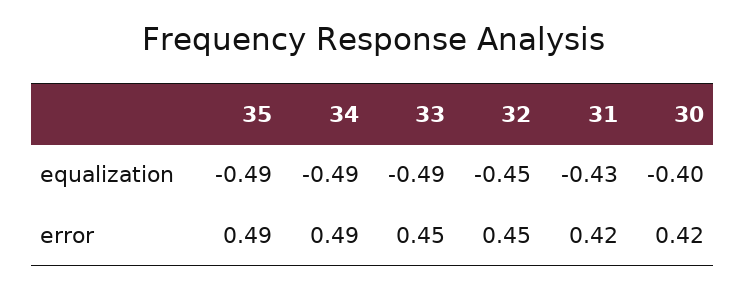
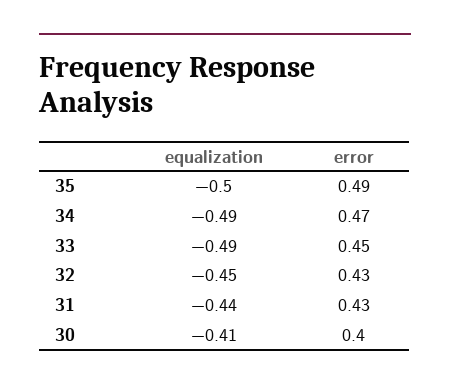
  {
    "35": {
-     "equalization": -0.49,
+     "equalization": -0.5,
      "error": 0.49
    },
    "34": {
      "equalization": -0.49,
-     "error": 0.49
+     "error": 0.47
    },
    "33": {
      "equalization": -0.49,
      "error": 0.45
    },
    "32": {
      "equalization": -0.45,
-     "error": 0.45
+     "error": 0.43
    },
    "31": {
-     "equalization": -0.43,
+     "equalization": -0.44,
-     "error": 0.42
+     "error": 0.43
    },
    "30": {
-     "equalization": -0.4,
+     "equalization": -0.41,
-     "error": 0.42
+     "error": 0.4
    }
  }

